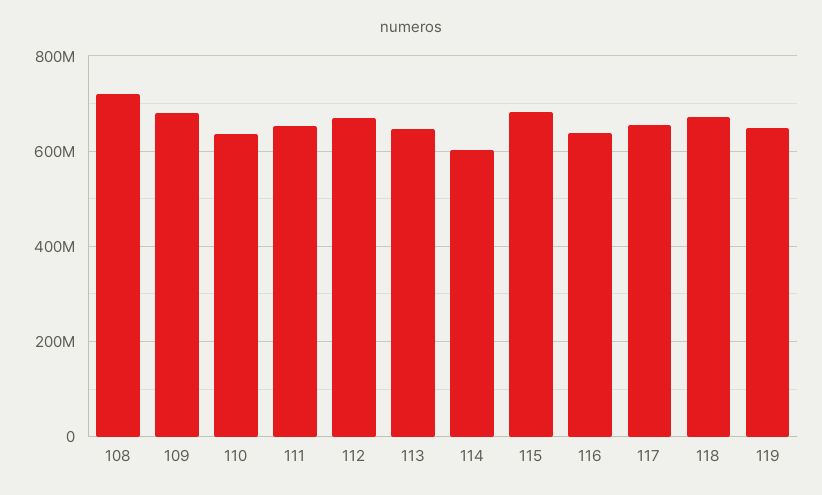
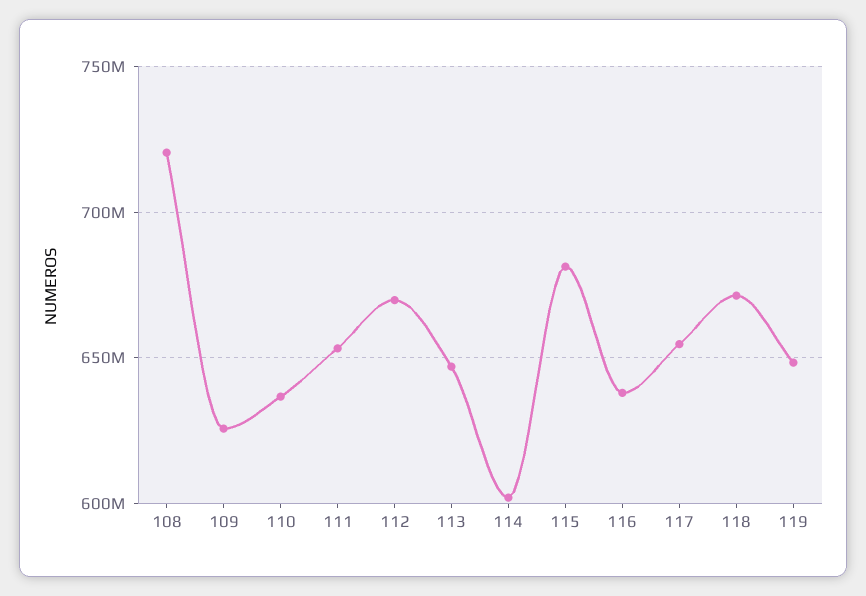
  {
    "108": 720000000,
-   "109": 680000000,
+   "109": 625000000,
    "110": 635000000,
    "111": 655000000,
    "112": 670000000,
    "113": 645000000,
    "114": 600000000,
    "115": 680000000,
    "116": 640000000,
    "117": 655000000,
    "118": 670000000,
    "119": 650000000
  }

